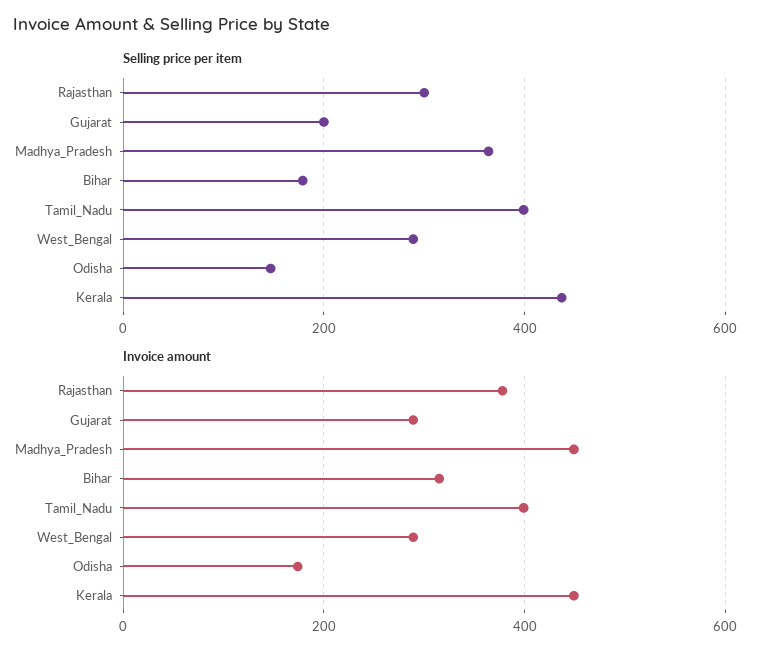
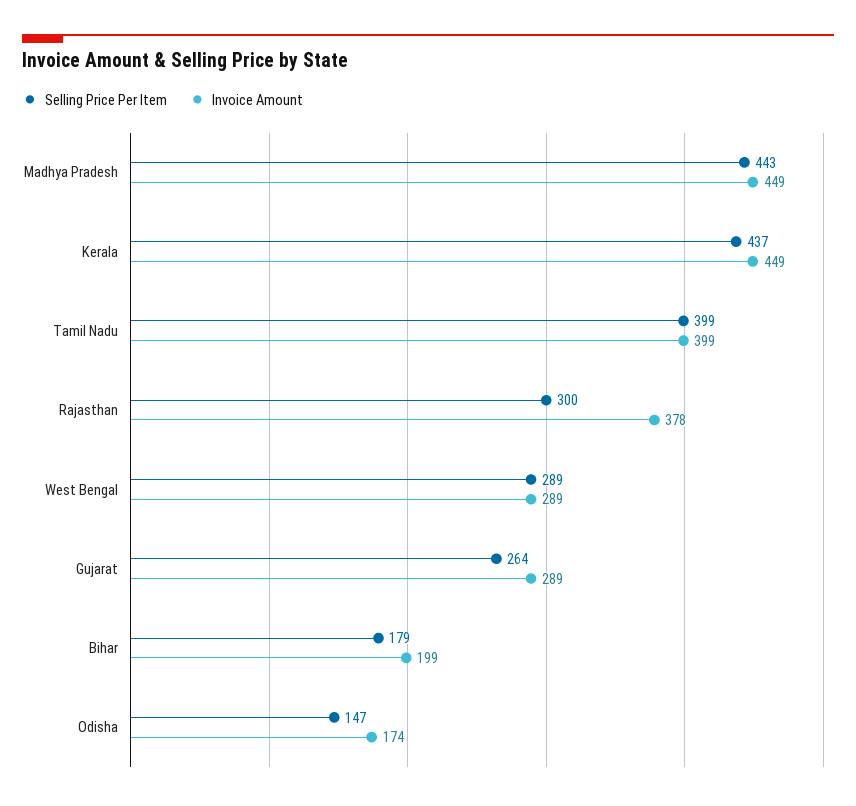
  {
    "Selling price per item": {
      "Rajasthan": 300,
-     "Gujarat": 200,
+     "Gujarat": 264,
-     "Madhya_Pradesh": 360,
+     "Madhya_Pradesh": 443,
      "Bihar": 179,
      "Tamil_Nadu": 399,
      "West_Bengal": 289,
      "Odisha": 147,
      "Kerala": 437
    },
    "Invoice amount": {
      "Rajasthan": 378,
      "Gujarat": 289,
      "Madhya_Pradesh": 449,
-     "Bihar": 320,
+     "Bihar": 199,
      "Tamil_Nadu": 399,
      "West_Bengal": 289,
      "Odisha": 174,
      "Kerala": 449
    }
  }

